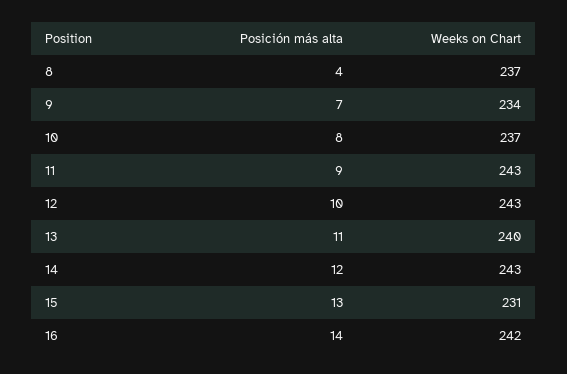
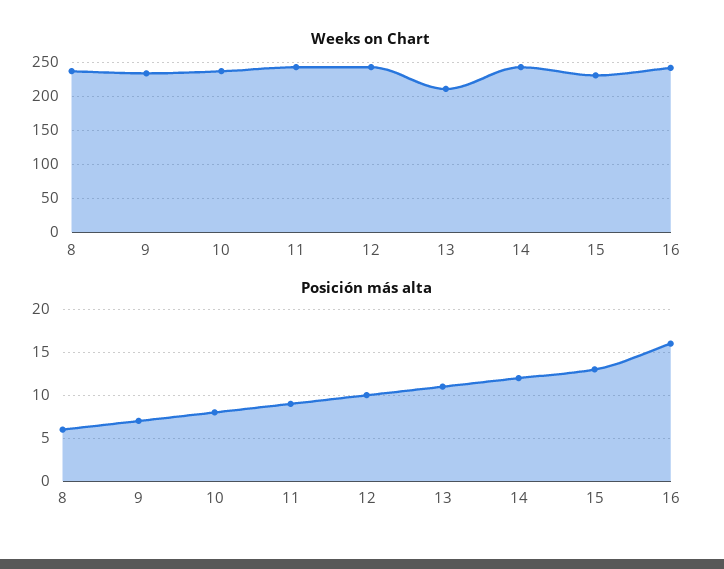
  {
    "Posición más alta": {
-     "8": 4,
+     "8": 6,
      "9": 7,
      "10": 8,
      "11": 9,
      "12": 10,
      "13": 11,
      "14": 12,
      "15": 13,
-     "16": 14
+     "16": 16
    },
    "Weeks on Chart": {
      "8": 237,
      "9": 234,
      "10": 237,
      "11": 243,
      "12": 243,
-     "13": 240,
+     "13": 210,
      "14": 243,
      "15": 231,
      "16": 242
    }
  }

